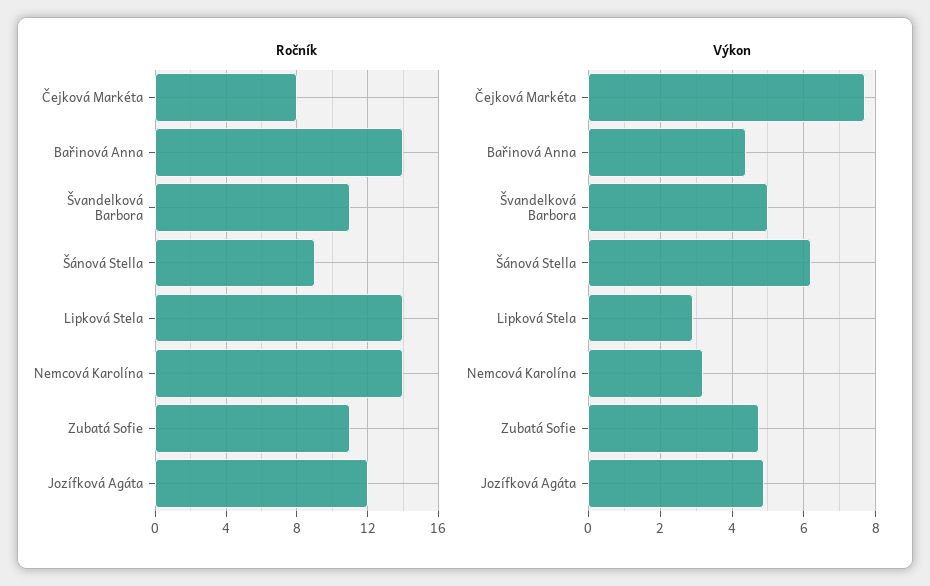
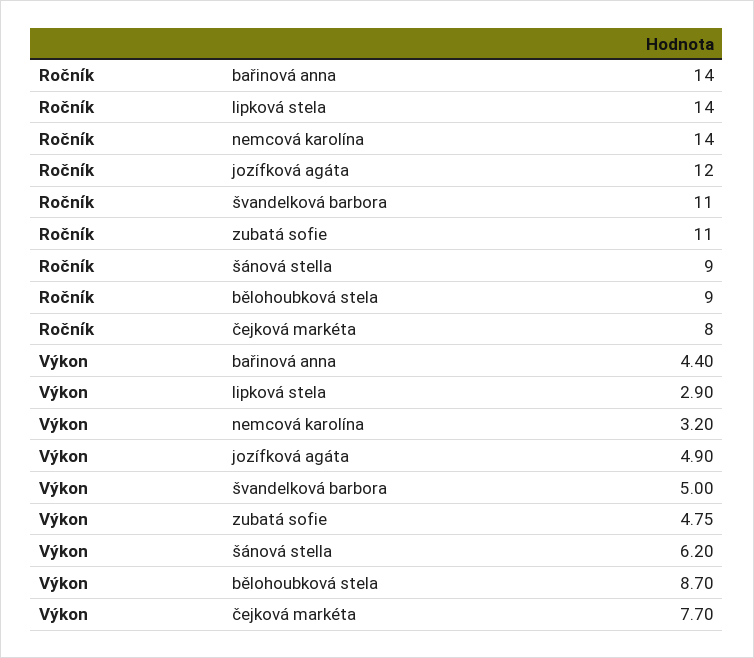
  {
    "Ročník": {
      "Čejková Markéta": 8,
      "Bařinová Anna": 14,
      "Švandelková Barbora": 11,
      "Šánová Stella": 9,
      "Lipková Stela": 14,
      "Nemcová Karolína": 14,
      "Zubatá Sofie": 11,
-     "Jozífková Agáta": 12
+     "Jozífková Agáta": 12,
+     "bělohoubková stela": 9
    },
    "Výkon": {
      "Čejková Markéta": 7.7,
      "Bařinová Anna": 4.4,
      "Švandelková Barbora": 5,
      "Šánová Stella": 6.2,
      "Lipková Stela": 2.9,
      "Nemcová Karolína": 3.2,
      "Zubatá Sofie": 4.75,
-     "Jozífková Agáta": 4.9
+     "Jozífková Agáta": 4.9,
+     "bělohoubková stela": 8.7
    }
  }

